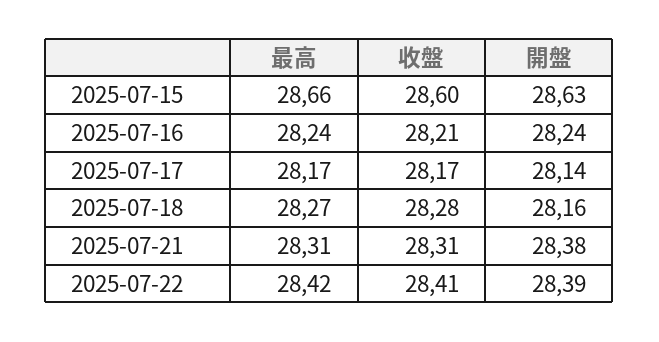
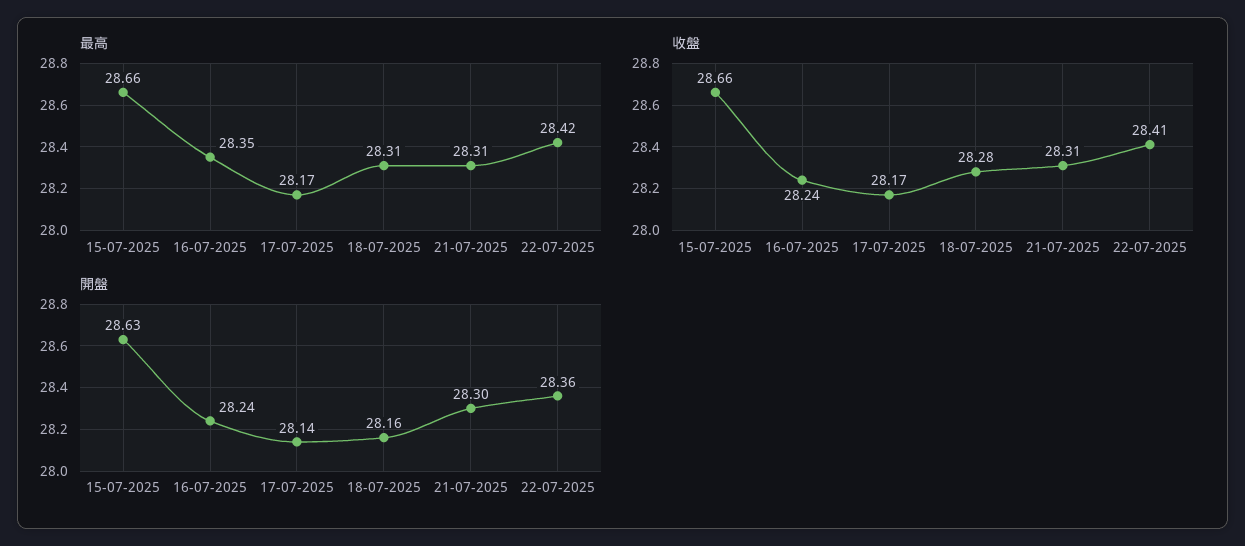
  {
    "最高": {
      "2025-07-15": 28.66,
-     "2025-07-16": 28.24,
+     "2025-07-16": 28.35,
      "2025-07-17": 28.17,
-     "2025-07-18": 28.27,
+     "2025-07-18": 28.31,
      "2025-07-21": 28.31,
      "2025-07-22": 28.42
    },
    "收盤": {
-     "2025-07-15": 28.6,
+     "2025-07-15": 28.66,
-     "2025-07-16": 28.21,
+     "2025-07-16": 28.24,
      "2025-07-17": 28.17,
      "2025-07-18": 28.28,
      "2025-07-21": 28.31,
      "2025-07-22": 28.41
    },
    "開盤": {
      "2025-07-15": 28.63,
      "2025-07-16": 28.24,
      "2025-07-17": 28.14,
      "2025-07-18": 28.16,
-     "2025-07-21": 28.38,
+     "2025-07-21": 28.3,
-     "2025-07-22": 28.39
+     "2025-07-22": 28.36
    }
  }

